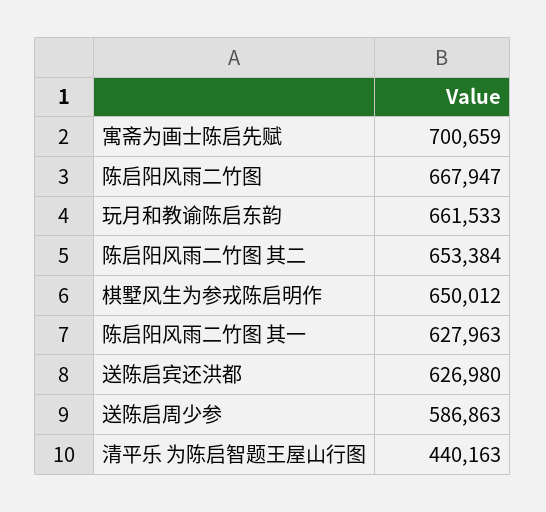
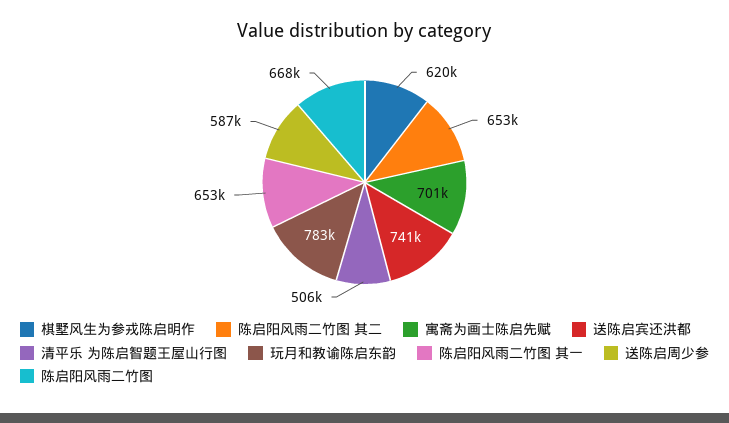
  {
    "寓斋为画士陈启先赋": 700659,
    "陈启阳风雨二竹图": 667947,
-   "玩月和教谕陈启东韵": 661533,
+   "玩月和教谕陈启东韵": 783000,
    "陈启阳风雨二竹图 其二": 653384,
-   "棋墅风生为参戎陈启明作": 650012,
+   "棋墅风生为参戎陈启明作": 620000,
-   "陈启阳风雨二竹图 其一": 627963,
+   "陈启阳风雨二竹图 其一": 653000,
-   "送陈启宾还洪都": 626980,
+   "送陈启宾还洪都": 741000,
    "送陈启周少参": 586863,
-   "清平乐 为陈启智题王屋山行图": 440163
+   "清平乐 为陈启智题王屋山行图": 506000
  }

